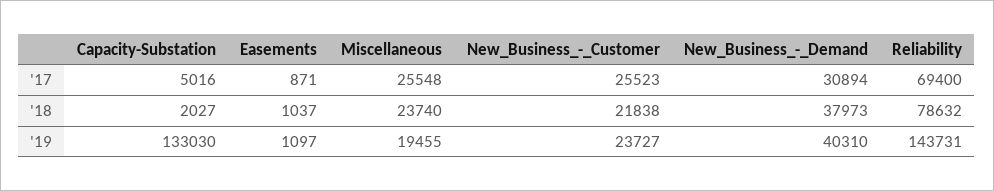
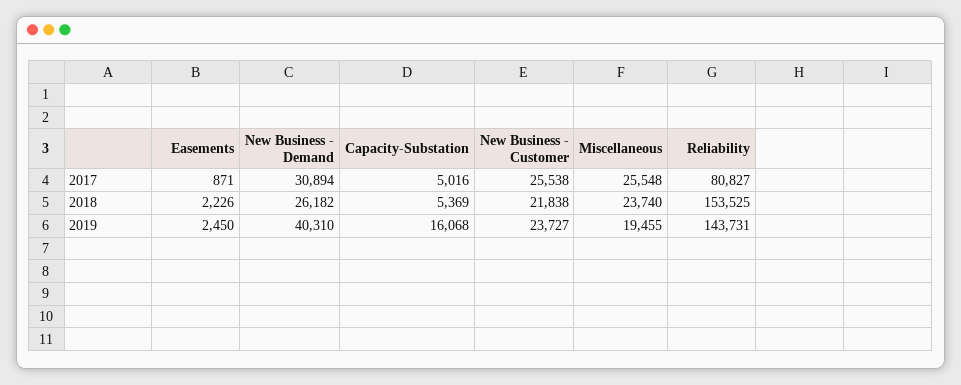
  {
    "Capacity-Substation": {
      "'17": 5016,
-     "'18": 2027,
+     "'18": 5369,
-     "'19": 133030
+     "'19": 16068
    },
    "Easements": {
      "'17": 871,
-     "'18": 1037,
+     "'18": 2226,
-     "'19": 1097
+     "'19": 2450
    },
    "Miscellaneous": {
      "'17": 25548,
      "'18": 23740,
      "'19": 19455
    },
    "New_Business_-_Customer": {
-     "'17": 25523,
+     "'17": 25538,
      "'18": 21838,
      "'19": 23727
    },
    "New_Business_-_Demand": {
      "'17": 30894,
-     "'18": 37973,
+     "'18": 26182,
      "'19": 40310
    },
    "Reliability": {
-     "'17": 69400,
+     "'17": 80827,
-     "'18": 78632,
+     "'18": 153525,
      "'19": 143731
    }
  }

